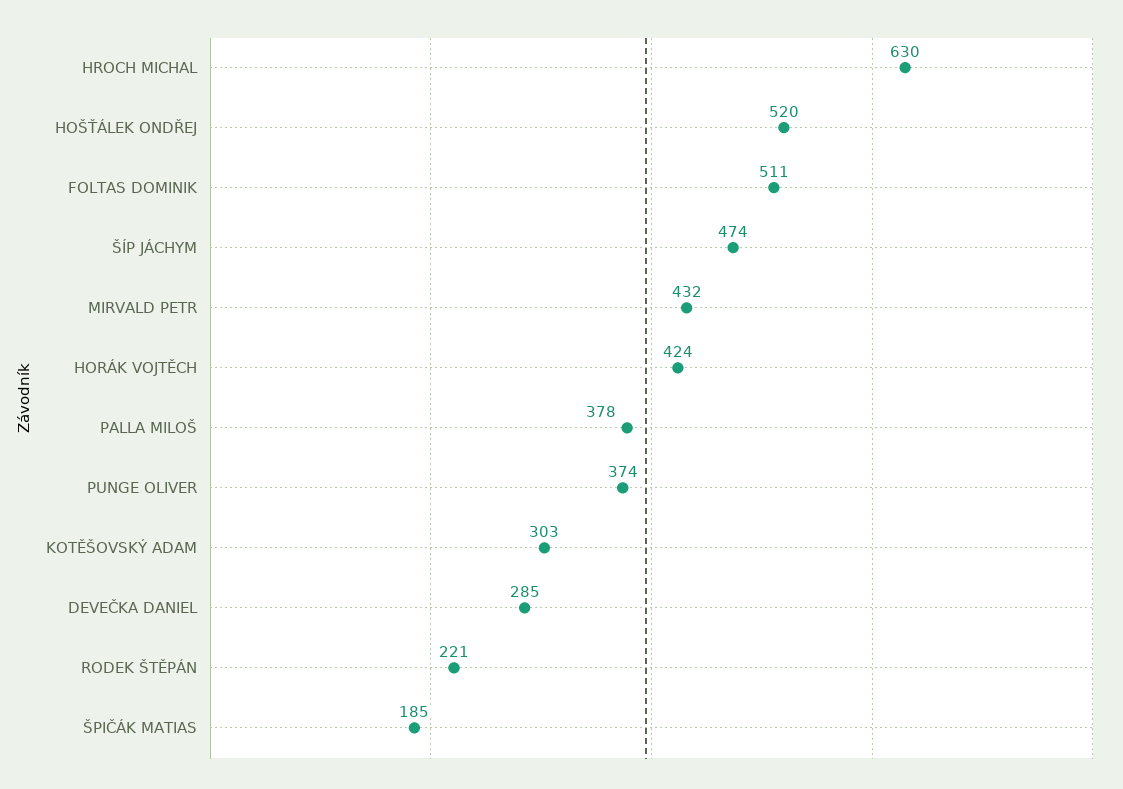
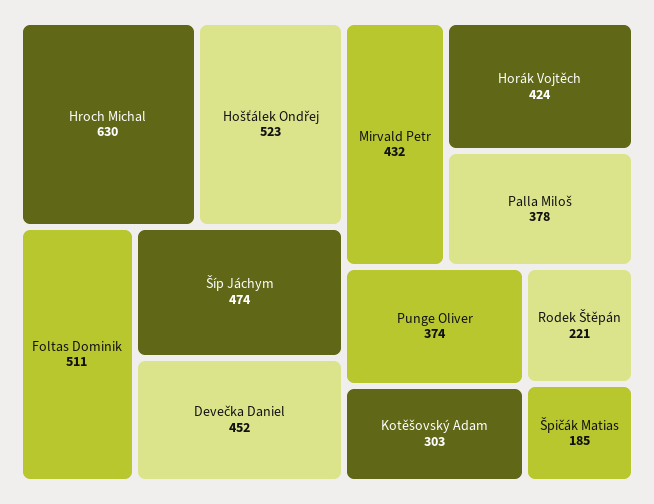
  {
    "HROCH MICHAL": 630,
-   "HOŠŤÁLEK ONDŘEJ": 520,
+   "HOŠŤÁLEK ONDŘEJ": 523,
    "FOLTAS DOMINIK": 511,
    "ŠÍP JÁCHYM": 474,
    "MIRVALD PETR": 432,
    "HORÁK VOJTĚCH": 424,
    "PALLA MILOŠ": 378,
    "PUNGE OLIVER": 374,
    "KOTĚŠOVSKÝ ADAM": 303,
-   "DEVEČKA DANIEL": 285,
+   "DEVEČKA DANIEL": 452,
    "RODEK ŠTĚPÁN": 221,
    "ŠPIČÁK MATIAS": 185
  }

